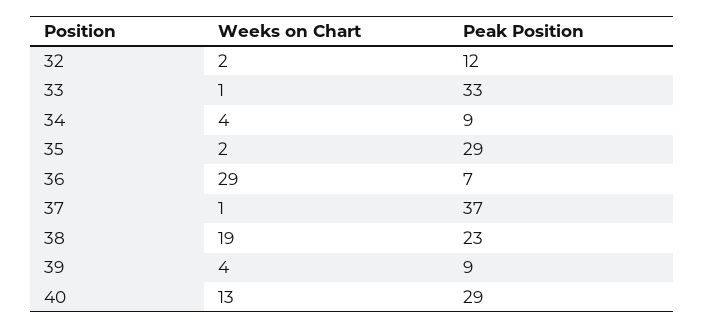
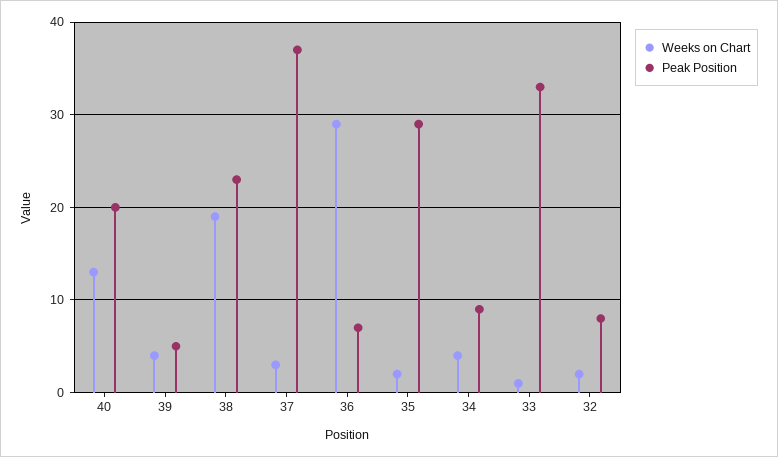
  {
    "Weeks on Chart": {
      "32": 2,
      "33": 1,
      "34": 4,
      "35": 2,
      "36": 29,
-     "37": 1,
+     "37": 3,
      "38": 19,
      "39": 4,
      "40": 13
    },
    "Peak Position": {
-     "32": 12,
+     "32": 8,
      "33": 33,
      "34": 9,
      "35": 29,
      "36": 7,
      "37": 37,
      "38": 23,
-     "39": 9,
+     "39": 5,
-     "40": 29
+     "40": 20
    }
  }

